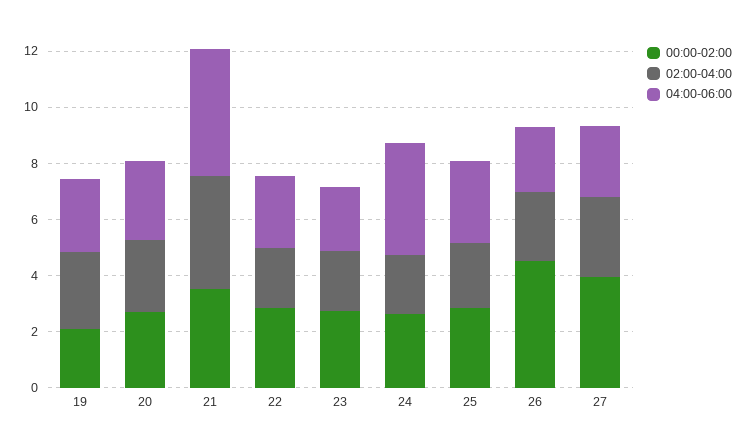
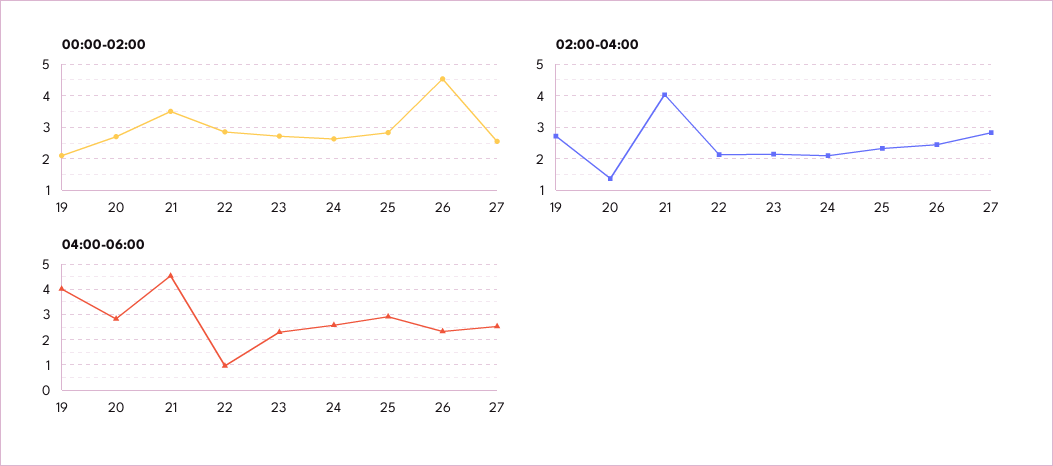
  {
    "00:00-02:00": {
      "19": 2.2,
      "20": 2.8,
      "21": 3.6,
      "22": 2.8,
      "23": 2.8,
      "24": 2.6,
      "25": 2.8,
      "26": 4.6,
-     "27": 4
+     "27": 2.6
    },
    "02:00-04:00": {
      "19": 2.8,
-     "20": 2.5,
+     "20": 1.4,
      "21": 4,
      "22": 2.2,
      "23": 2.2,
      "24": 2.2,
      "25": 2.4,
      "26": 2.4,
      "27": 2.8
    },
    "04:00-06:00": {
-     "19": 2.5,
+     "19": 4,
      "20": 2.75,
      "21": 4.5,
-     "22": 2.5,
+     "22": 1,
      "23": 2.25,
-     "24": 4,
+     "24": 2.5,
      "25": 3,
      "26": 2.25,
      "27": 2.5
    }
  }

